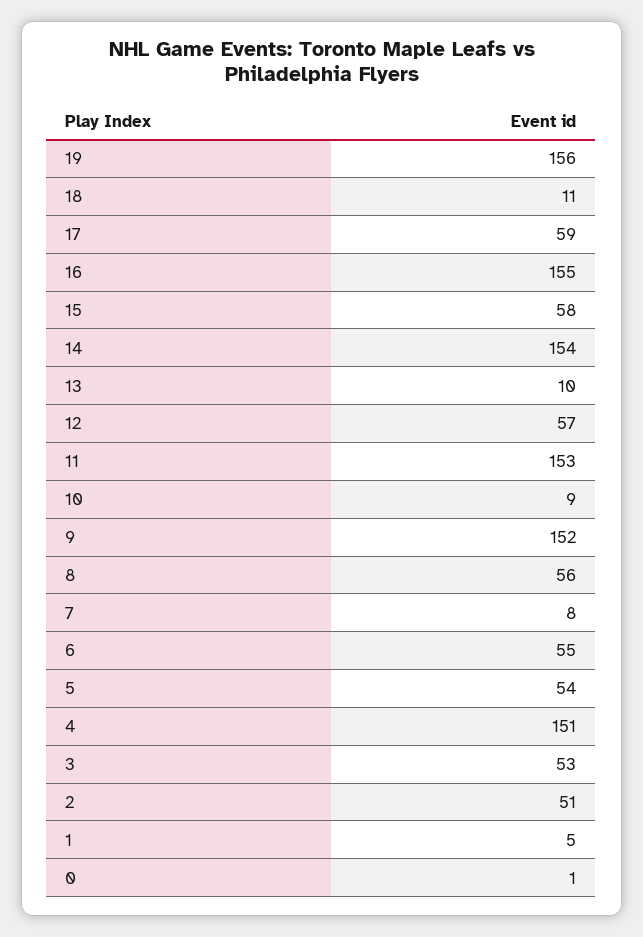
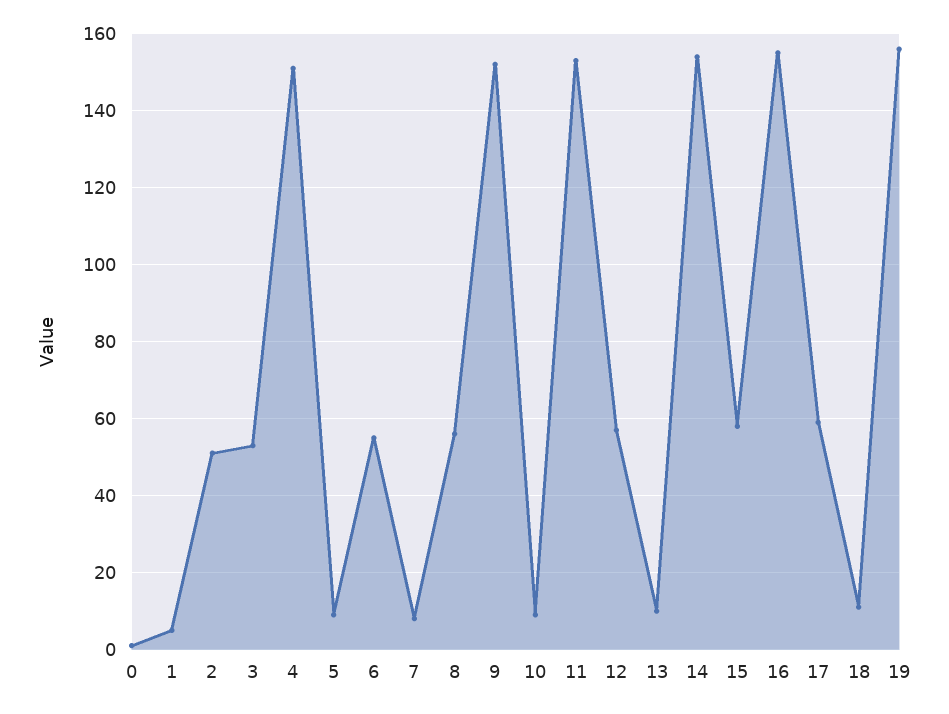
  {
    "19": 156,
    "18": 11,
    "17": 59,
    "16": 155,
    "15": 58,
    "14": 154,
    "13": 10,
    "12": 57,
    "11": 153,
    "10": 9,
    "9": 152,
    "8": 56,
    "7": 8,
    "6": 55,
-   "5": 54,
+   "5": 10,
    "4": 151,
    "3": 53,
    "2": 51,
    "1": 5,
    "0": 1
  }

